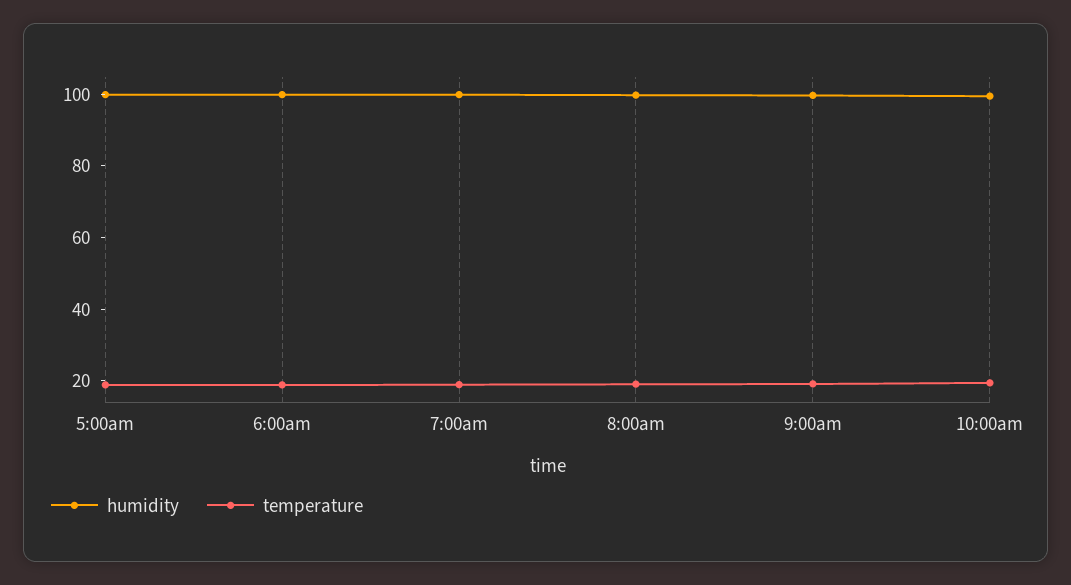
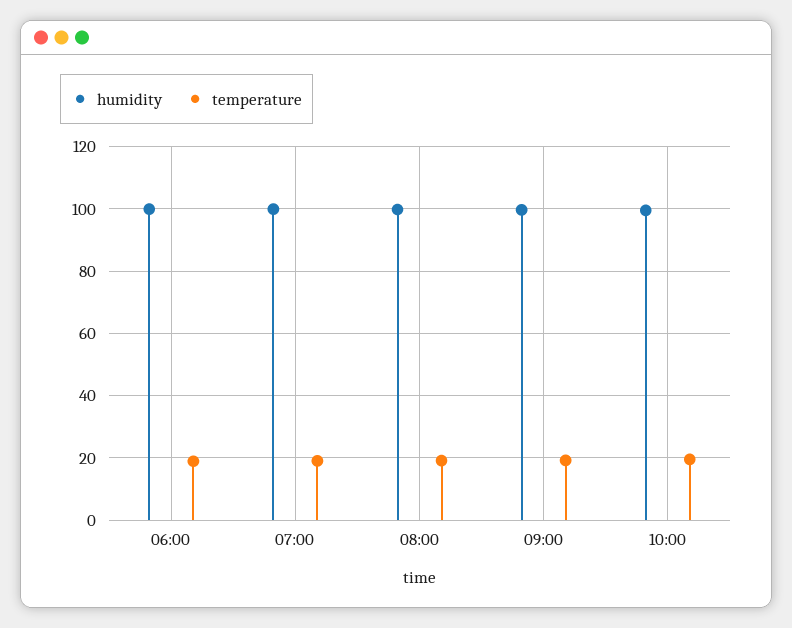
  {
    "humidity": {
-     "5:00am": 100,
      "6:00am": 100,
      "7:00am": 100,
      "8:00am": 100,
      "9:00am": 100,
      "10:00am": 100
    },
    "temperature": {
-     "5:00am": 20,
      "6:00am": 18,
      "7:00am": 20,
      "8:00am": 20,
      "9:00am": 20,
      "10:00am": 20
    }
  }

